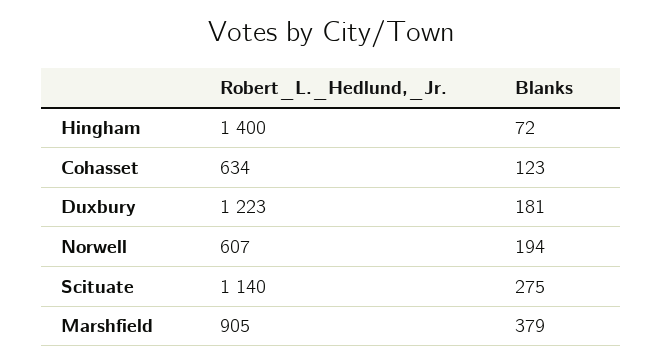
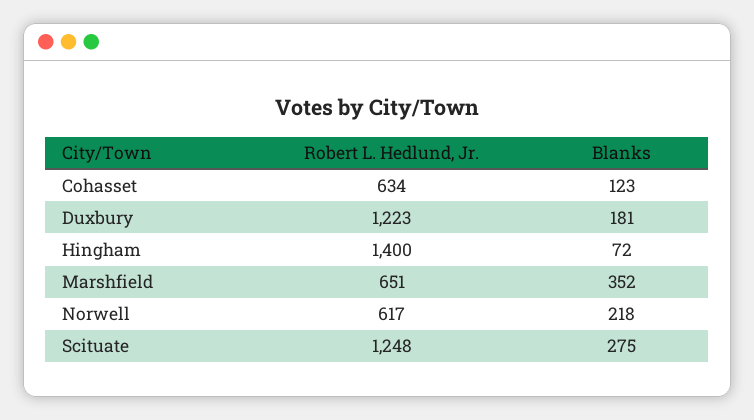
  {
    "Robert_L._Hedlund,_Jr.": {
      "Hingham": 1400,
      "Cohasset": 634,
      "Duxbury": 1223,
-     "Norwell": 607,
+     "Norwell": 617,
-     "Scituate": 1140,
+     "Scituate": 1248,
-     "Marshfield": 905
+     "Marshfield": 651
    },
    "Blanks": {
      "Hingham": 72,
      "Cohasset": 123,
      "Duxbury": 181,
-     "Norwell": 194,
+     "Norwell": 218,
      "Scituate": 275,
-     "Marshfield": 379
+     "Marshfield": 352
    }
  }

